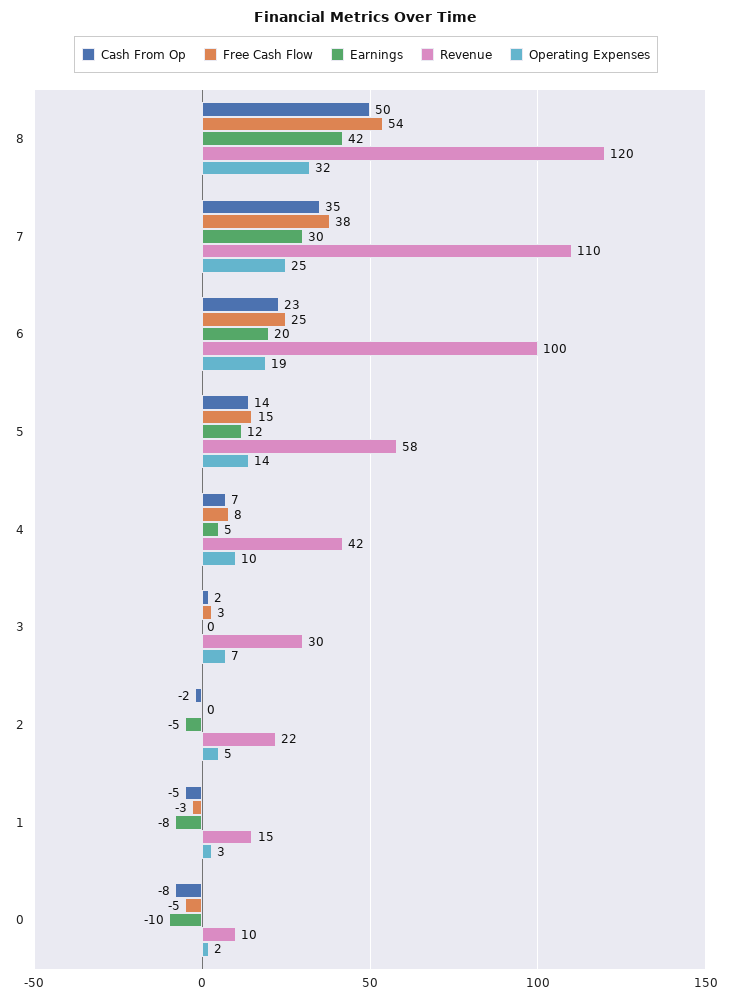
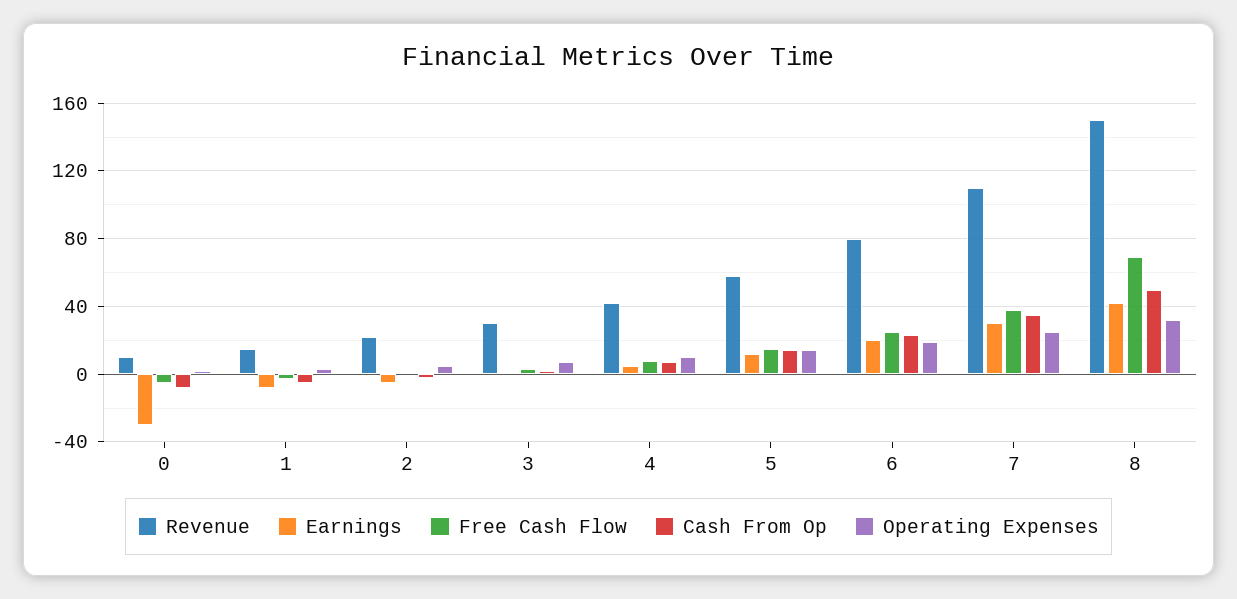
  {
    "Cash From Op": {
      "8": 50,
      "7": 35,
      "6": 23,
      "5": 14,
      "4": 7,
      "3": 2,
      "2": -2,
      "1": -5,
      "0": -8
    },
    "Free Cash Flow": {
-     "8": 54,
+     "8": 70,
      "7": 38,
      "6": 25,
      "5": 15,
      "4": 8,
      "3": 3,
      "2": 0,
      "1": -3,
      "0": -5
    },
    "Earnings": {
      "8": 42,
      "7": 30,
      "6": 20,
      "5": 12,
      "4": 5,
      "3": 0,
      "2": -5,
      "1": -8,
-     "0": -10
+     "0": -30
    },
    "Revenue": {
-     "8": 120,
+     "8": 150,
      "7": 110,
-     "6": 100,
+     "6": 80,
      "5": 58,
      "4": 42,
      "3": 30,
      "2": 22,
      "1": 15,
      "0": 10
    },
    "Operating Expenses": {
      "8": 32,
      "7": 25,
      "6": 19,
      "5": 14,
      "4": 10,
      "3": 7,
      "2": 5,
      "1": 3,
      "0": 2
    }
  }

